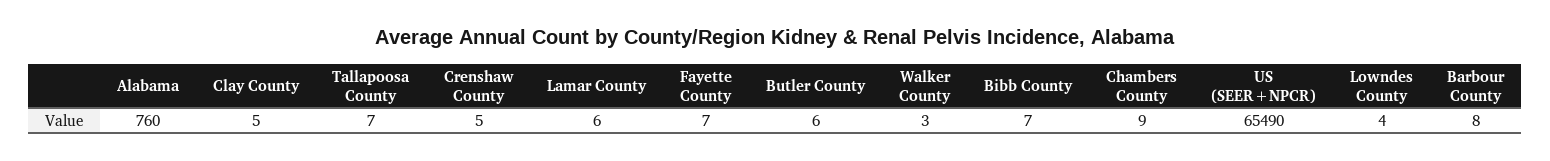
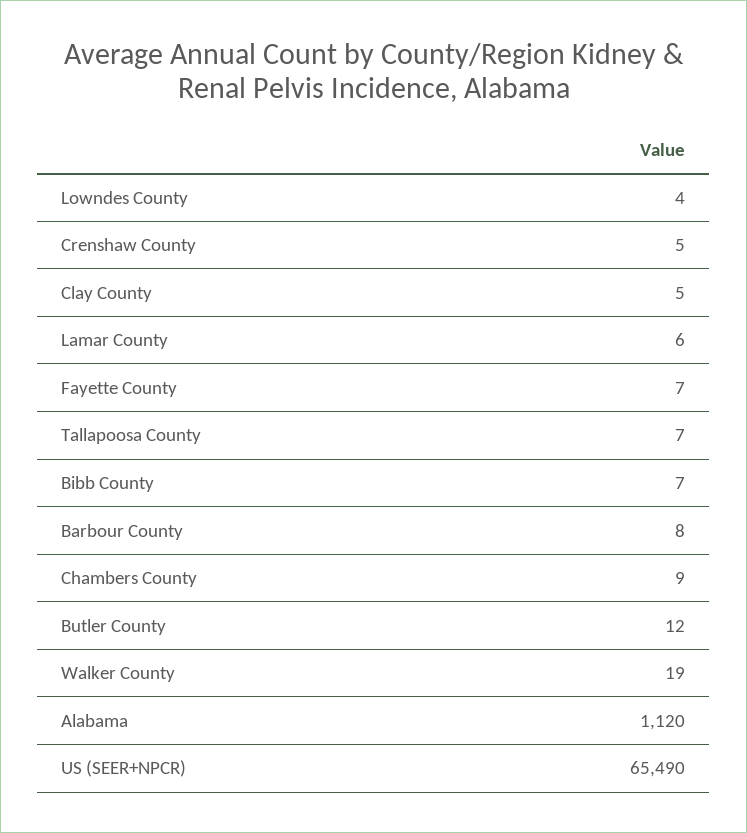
  {
-   "Alabama": 760,
+   "Alabama": 1120,
    "Clay County": 5,
    "Tallapoosa County": 7,
    "Crenshaw County": 5,
    "Lamar County": 6,
    "Fayette County": 7,
-   "Butler County": 6,
+   "Butler County": 12,
-   "Walker County": 3,
+   "Walker County": 19,
    "Bibb County": 7,
    "Chambers County": 9,
    "US (SEER+NPCR)": 65490,
    "Lowndes County": 4,
    "Barbour County": 8
  }

